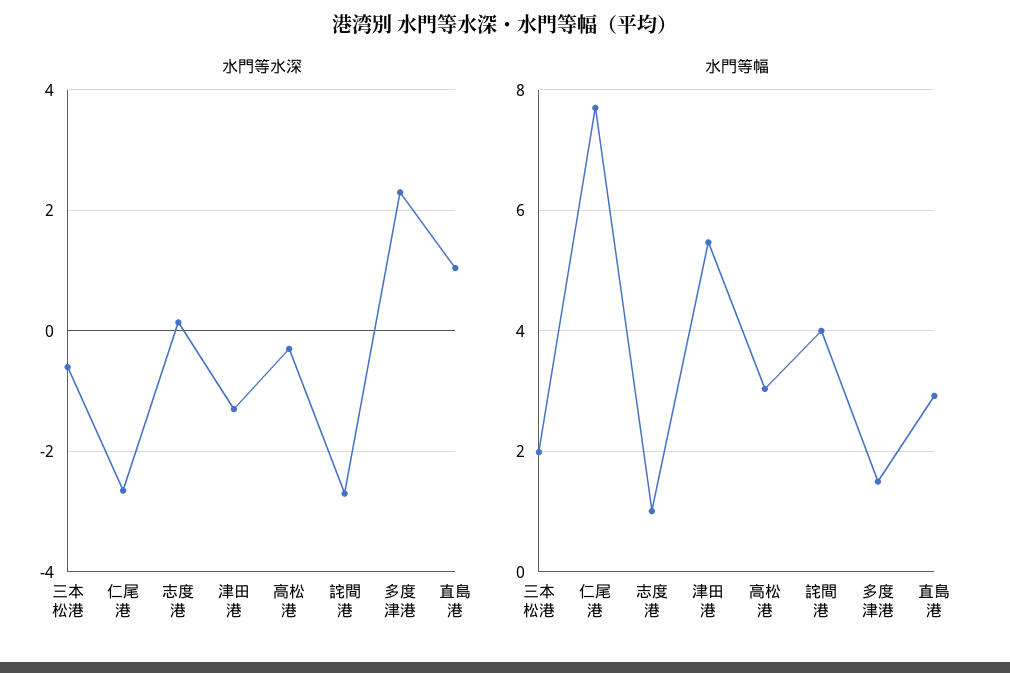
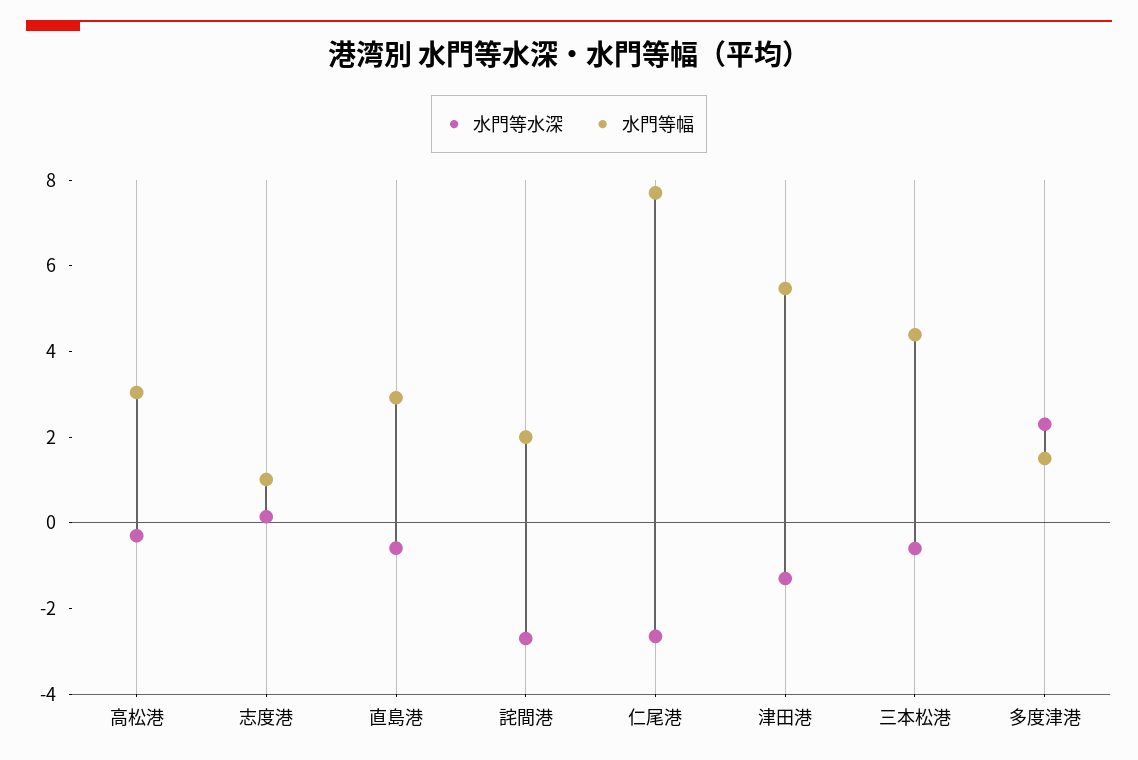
  {
    "水門等水深": {
      "三本松港": -0.6,
      "仁尾港": -2.6,
      "志度港": 0.2,
      "津田港": -1.4,
      "高松港": -0.4,
      "詫間港": -2.8,
      "多度津港": 2.4,
-     "直島港": 1
+     "直島港": -0.5
    },
    "水門等幅": {
-     "三本松港": 2,
+     "三本松港": 4.5,
      "仁尾港": 7.8,
      "志度港": 1,
      "津田港": 5.4,
      "高松港": 3,
-     "詫間港": 4,
+     "詫間港": 2,
      "多度津港": 1.6,
      "直島港": 3
    }
  }

